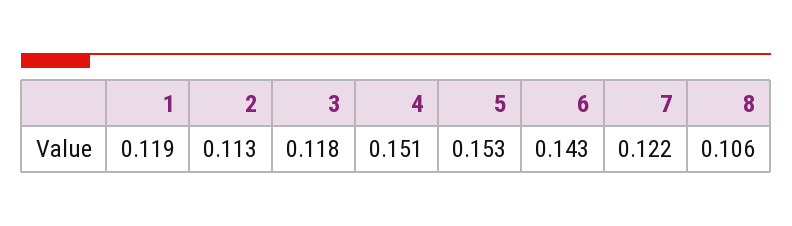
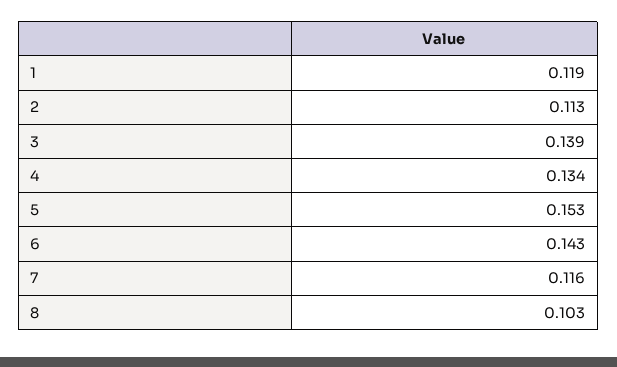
  {
    "1": 0.119,
    "2": 0.113,
-   "3": 0.118,
+   "3": 0.139,
-   "4": 0.151,
+   "4": 0.134,
    "5": 0.153,
    "6": 0.143,
-   "7": 0.122,
+   "7": 0.116,
-   "8": 0.106
+   "8": 0.103
  }

